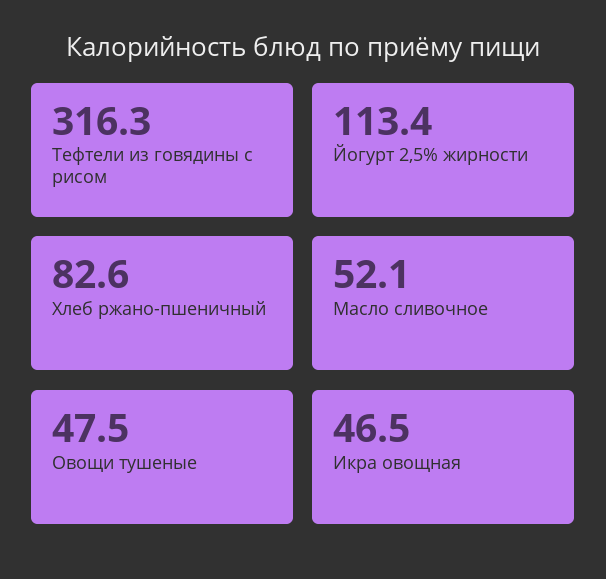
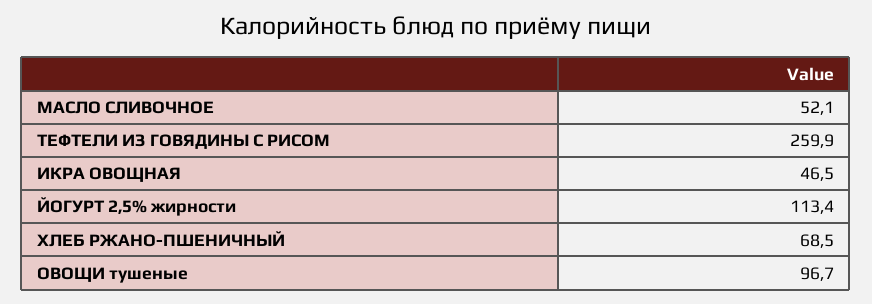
  {
-   "Тефтели из говядины с рисом": 316.3,
+   "Тефтели из говядины с рисом": 259.9,
    "Йогурт 2,5% жирности": 113.4,
-   "Хлеб ржано-пшеничный": 82.6,
+   "Хлеб ржано-пшеничный": 68.5,
    "Масло сливочное": 52.1,
-   "Овощи тушеные": 47.5,
+   "Овощи тушеные": 96.7,
    "Икра овощная": 46.5
  }

